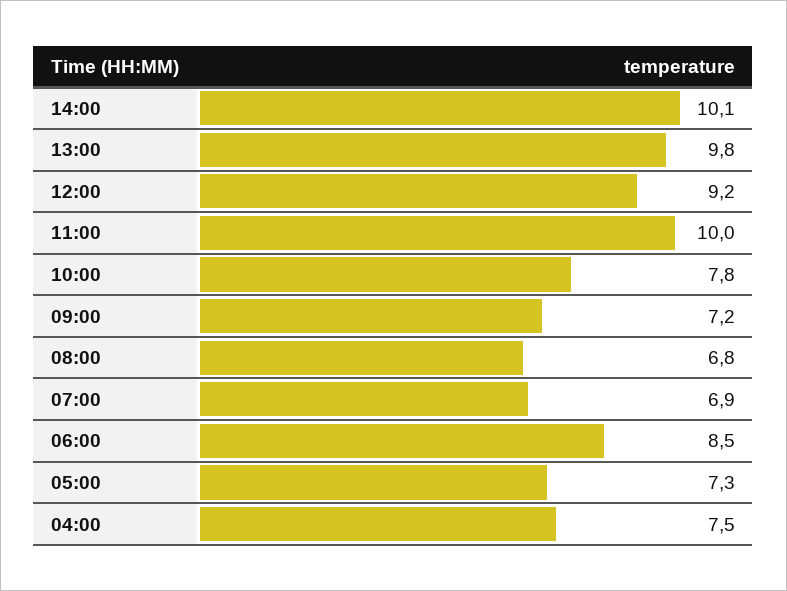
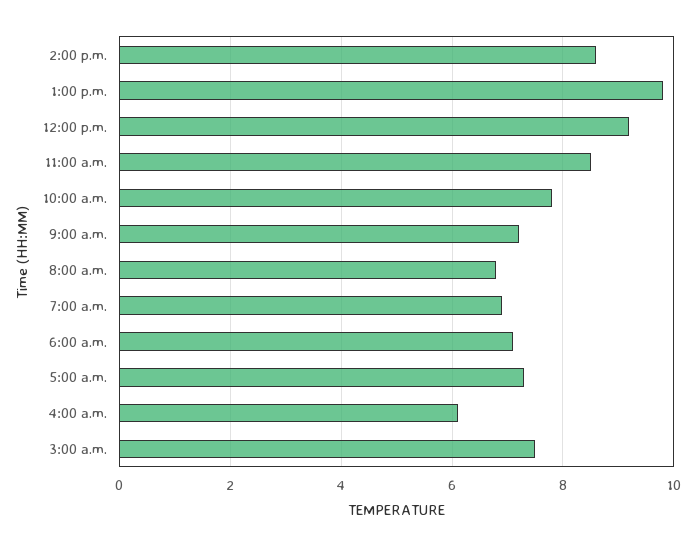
  {
-   "14:00": 10.1,
+   "14:00": 8.5,
    "13:00": 9.8,
    "12:00": 9.2,
-   "11:00": 10,
+   "11:00": 8.5,
    "10:00": 7.8,
    "09:00": 7.2,
    "08:00": 6.8,
    "07:00": 6.9,
-   "06:00": 8.5,
+   "06:00": 7,
    "05:00": 7.3,
-   "04:00": 7.5
+   "04:00": 6,
+   "3:00 a.m.": 7.5
  }

